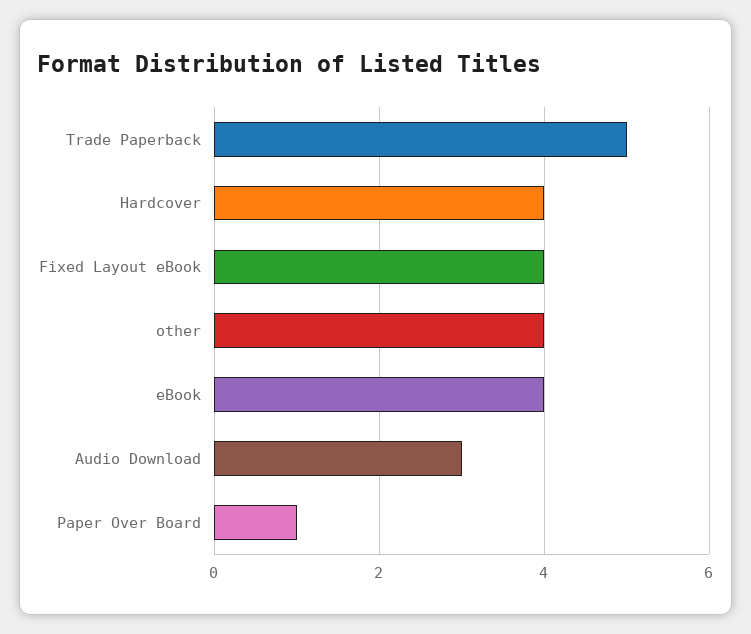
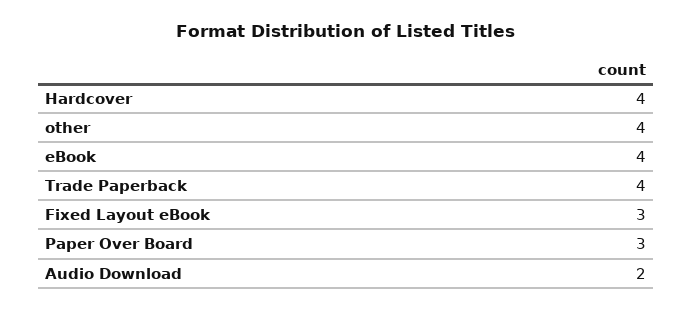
  {
-   "Trade Paperback": 5,
+   "Trade Paperback": 4,
    "Hardcover": 4,
-   "Fixed Layout eBook": 4,
+   "Fixed Layout eBook": 3,
    "other": 4,
    "eBook": 4,
-   "Audio Download": 3,
+   "Audio Download": 2,
-   "Paper Over Board": 1
+   "Paper Over Board": 3
  }

